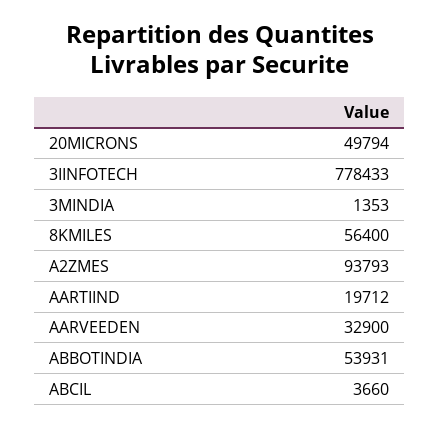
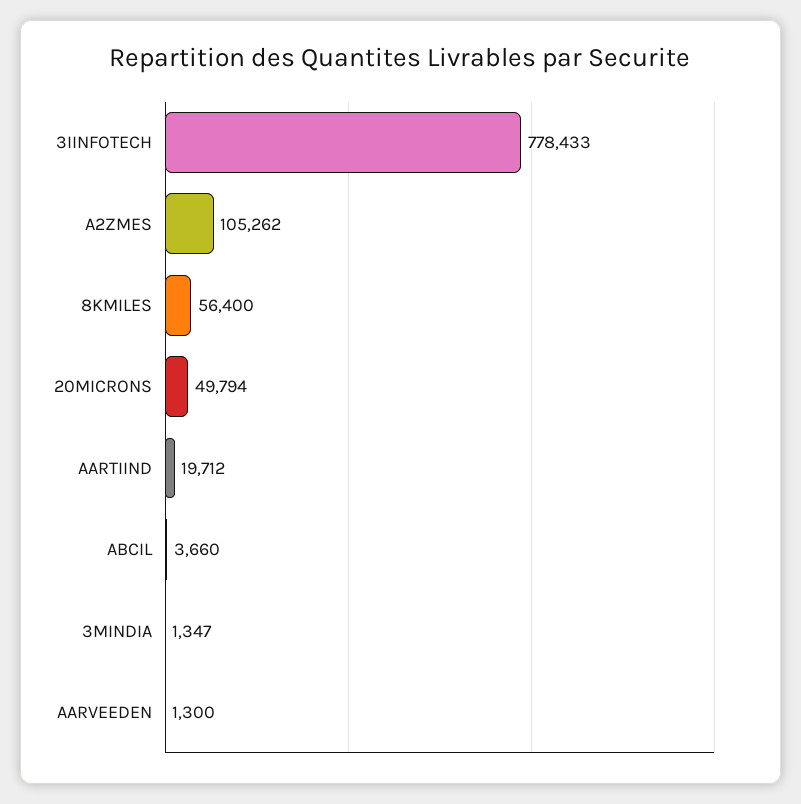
  {
    "20MICRONS": 49794,
    "3IINFOTECH": 778433,
-   "3MINDIA": 1353,
+   "3MINDIA": 1347,
    "8KMILES": 56400,
-   "A2ZMES": 93793,
+   "A2ZMES": 105262,
    "AARTIIND": 19712,
-   "AARVEEDEN": 32900,
+   "AARVEEDEN": 1300,
-   "ABBOTINDIA": 53931,
    "ABCIL": 3660
  }

